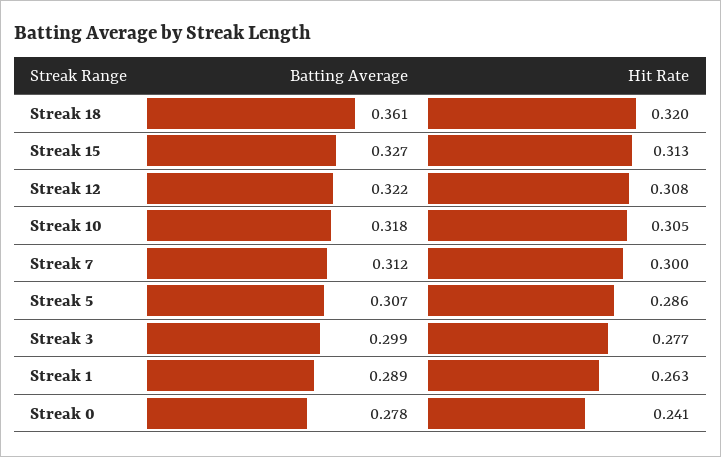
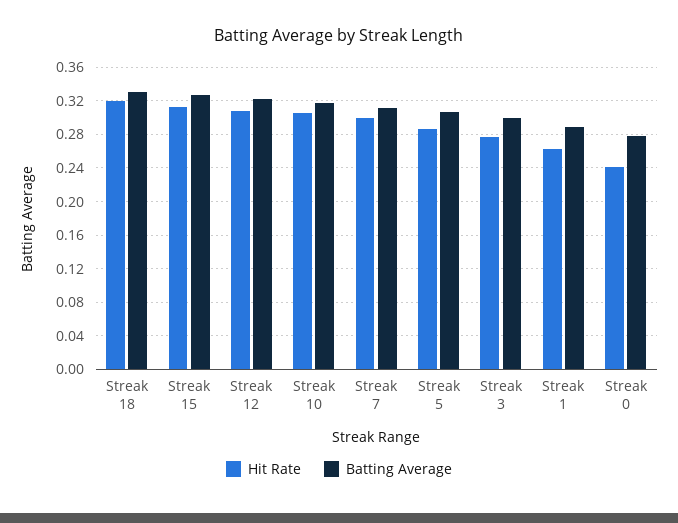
  {
    "Batting Average": {
-     "Streak 18": 0.361,
+     "Streak 18": 0.33,
      "Streak 15": 0.327,
      "Streak 12": 0.322,
      "Streak 10": 0.318,
      "Streak 7": 0.312,
      "Streak 5": 0.307,
      "Streak 3": 0.299,
      "Streak 1": 0.289,
      "Streak 0": 0.278
    },
    "Hit Rate": {
      "Streak 18": 0.32,
      "Streak 15": 0.313,
      "Streak 12": 0.308,
      "Streak 10": 0.305,
      "Streak 7": 0.3,
      "Streak 5": 0.286,
      "Streak 3": 0.277,
      "Streak 1": 0.263,
      "Streak 0": 0.241
    }
  }

